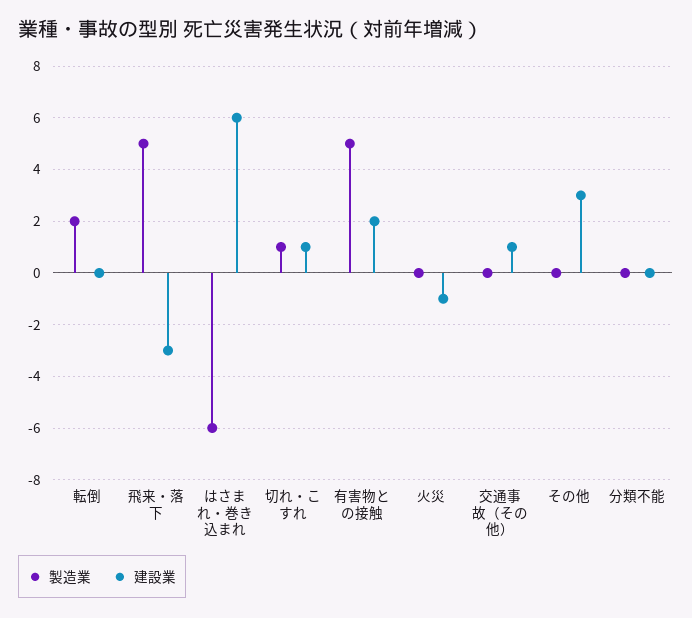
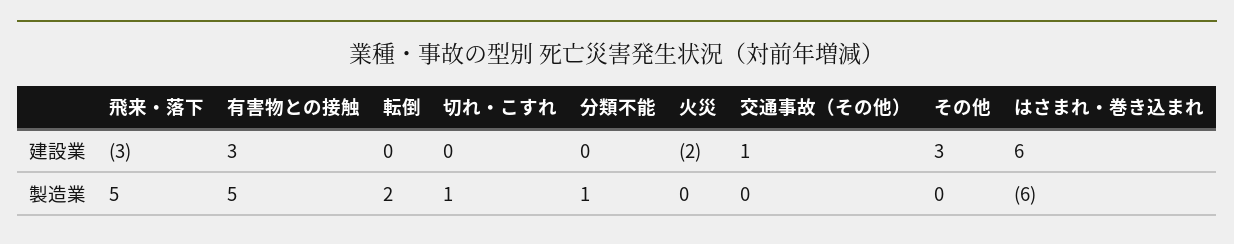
  {
    "製造業": {
      "転倒": 2,
      "飛来・落下": 5,
      "はさまれ・巻き込まれ": -6,
      "切れ・こすれ": 1,
      "有害物との接触": 5,
      "火災": 0,
      "交通事故（その他）": 0,
      "その他": 0,
-     "分類不能": 0
+     "分類不能": 1
    },
    "建設業": {
      "転倒": 0,
      "飛来・落下": -3,
      "はさまれ・巻き込まれ": 6,
-     "切れ・こすれ": 1,
+     "切れ・こすれ": 0,
-     "有害物との接触": 2,
+     "有害物との接触": 3,
-     "火災": -1,
+     "火災": -2,
      "交通事故（その他）": 1,
      "その他": 3,
      "分類不能": 0
    }
  }

